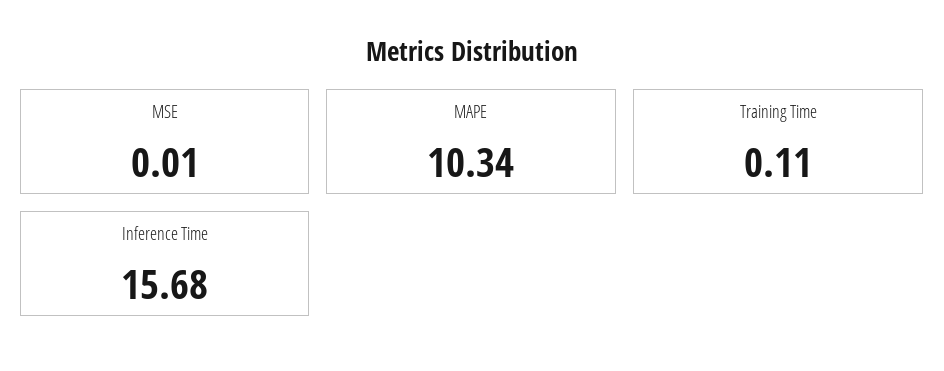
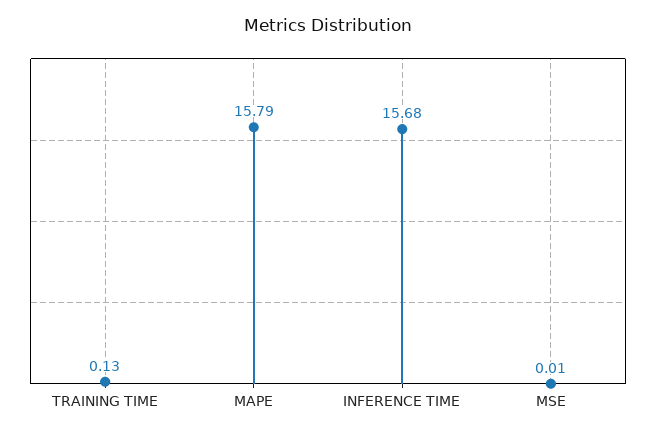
  {
    "MSE": 0.01,
-   "MAPE": 10.34,
+   "MAPE": 15.79,
-   "Training Time": 0.11,
+   "Training Time": 0.13,
    "Inference Time": 15.68
  }

